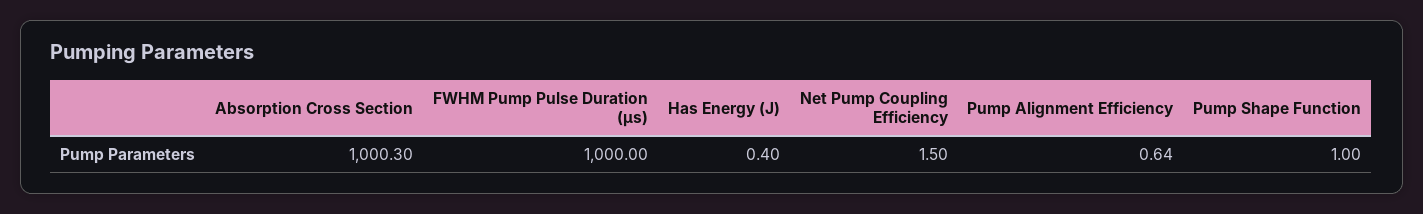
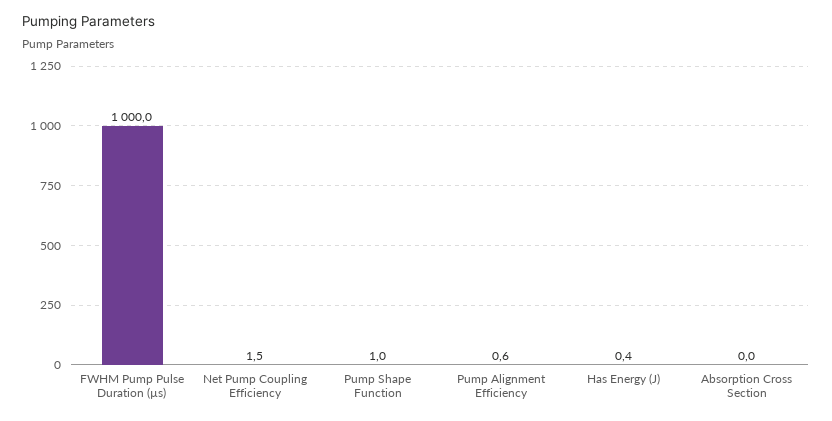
  {
-   "Absorption Cross Section": 1000.3,
+   "Absorption Cross Section": 0,
    "FWHM Pump Pulse Duration (µs)": 1000,
    "Has Energy (J)": 0.4,
    "Net Pump Coupling Efficiency": 1.5,
    "Pump Alignment Efficiency": 0.64,
    "Pump Shape Function": 1
  }

